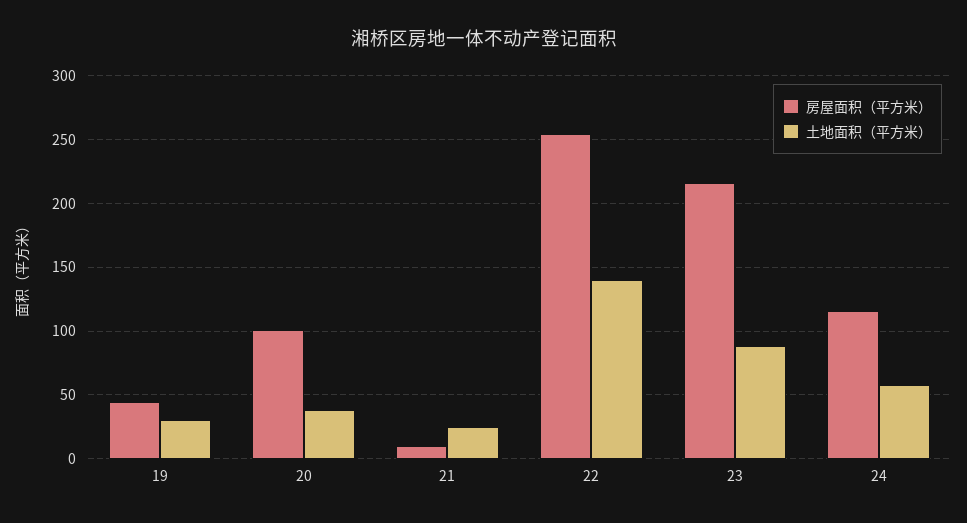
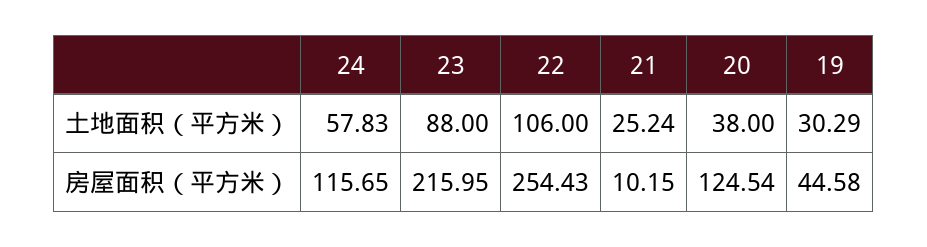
  {
    "房屋面积（平方米）": {
      "19": 44.58,
-     "20": 100,
+     "20": 124.54,
      "21": 10.15,
      "22": 254.43,
      "23": 215.95,
      "24": 115.65
    },
    "土地面积（平方米）": {
      "19": 30.29,
      "20": 38,
      "21": 25.24,
-     "22": 140,
+     "22": 106,
      "23": 88,
      "24": 57.83
    }
  }

